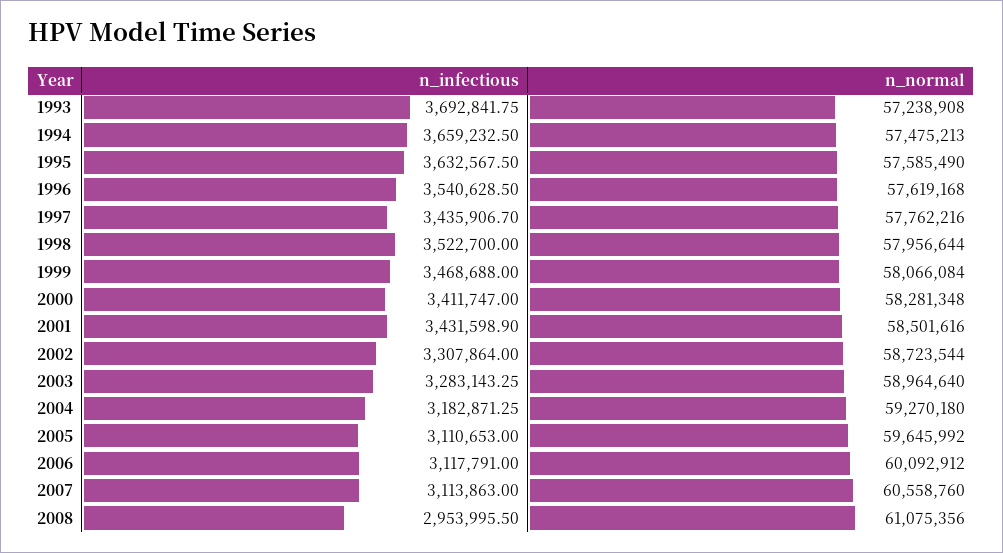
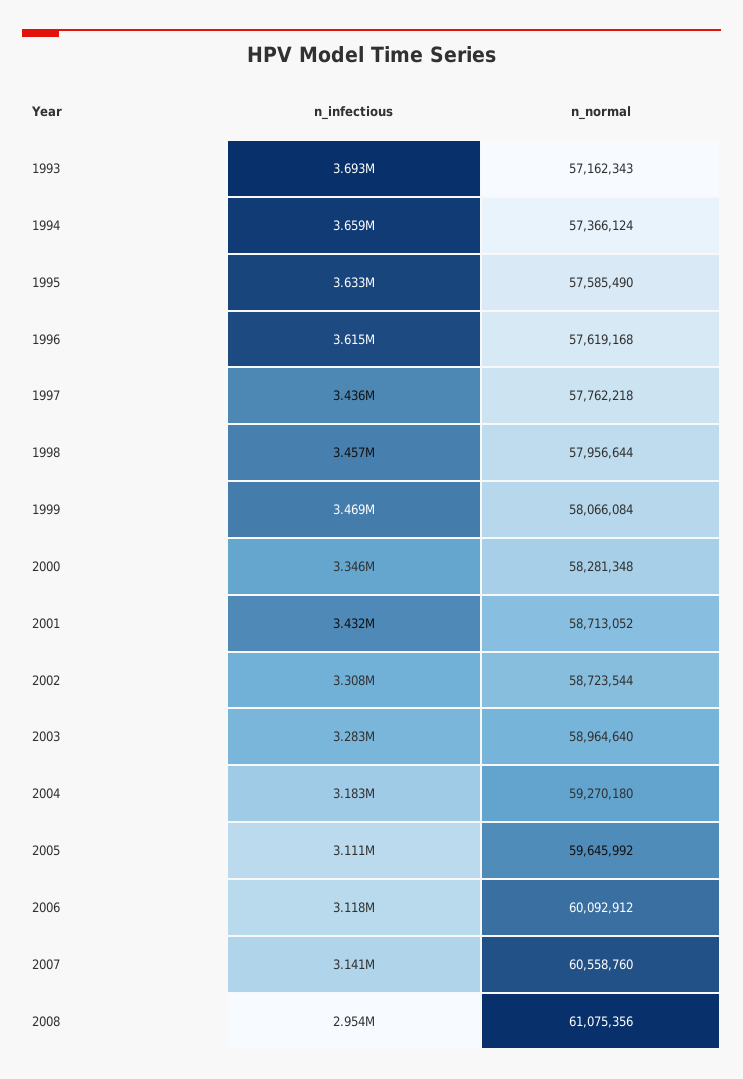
  {
    "n_infectious": {
      "1993": 3692841.75,
      "1994": 3659232.5,
      "1995": 3632567.5,
-     "1996": 3540628.5,
+     "1996": 3615000,
      "1997": 3435906.7,
-     "1998": 3522700,
+     "1998": 3457000,
      "1999": 3468688,
-     "2000": 3411747,
+     "2000": 3346000,
      "2001": 3431598.9,
      "2002": 3307864,
      "2003": 3283143.25,
      "2004": 3182871.25,
      "2005": 3110653,
      "2006": 3117791,
-     "2007": 3113863,
+     "2007": 3141000,
      "2008": 2953995.5
    },
    "n_normal": {
-     "1993": 57238908,
+     "1993": 57162343,
-     "1994": 57475213,
+     "1994": 57366124,
      "1995": 57585490,
      "1996": 57619168,
-     "1997": 57762216,
+     "1997": 57762218,
      "1998": 57956644,
      "1999": 58066084,
      "2000": 58281348,
-     "2001": 58501616,
+     "2001": 58713052,
      "2002": 58723544,
      "2003": 58964640,
      "2004": 59270180,
      "2005": 59645992,
      "2006": 60092912,
      "2007": 60558760,
      "2008": 61075356
    }
  }

